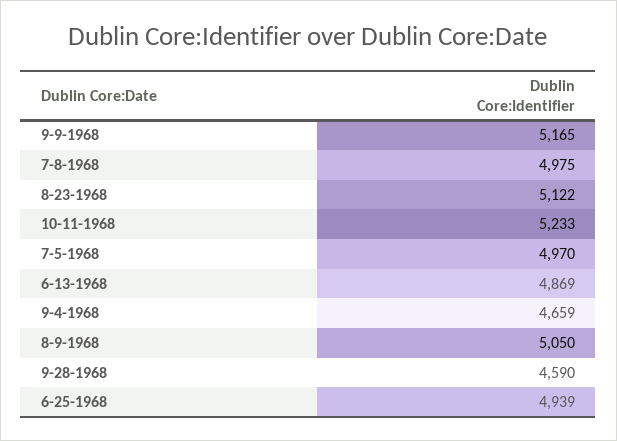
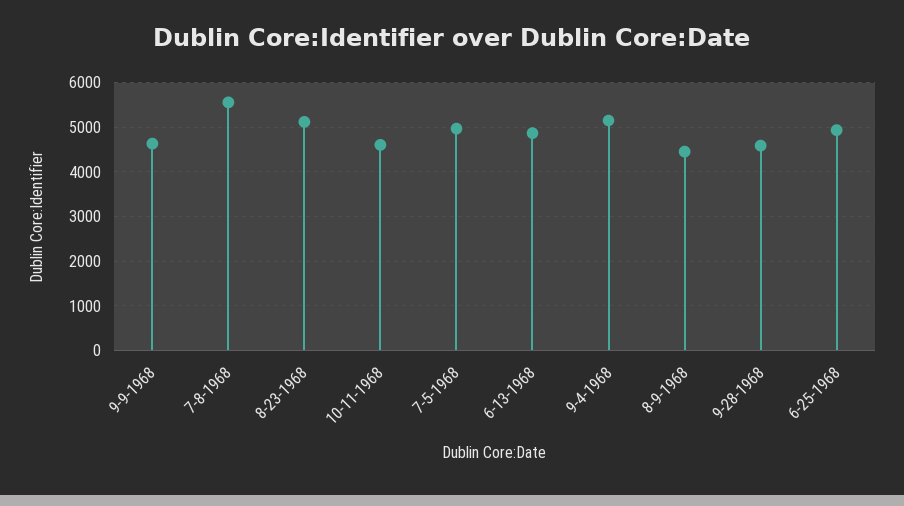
  {
-   "9-9-1968": 5165,
+   "9-9-1968": 4600,
-   "7-8-1968": 4975,
+   "7-8-1968": 5600,
    "8-23-1968": 5122,
-   "10-11-1968": 5233,
+   "10-11-1968": 4600,
    "7-5-1968": 4970,
    "6-13-1968": 4869,
-   "9-4-1968": 4659,
+   "9-4-1968": 5200,
-   "8-9-1968": 5050,
+   "8-9-1968": 4400,
    "9-28-1968": 4590,
    "6-25-1968": 4939
  }

